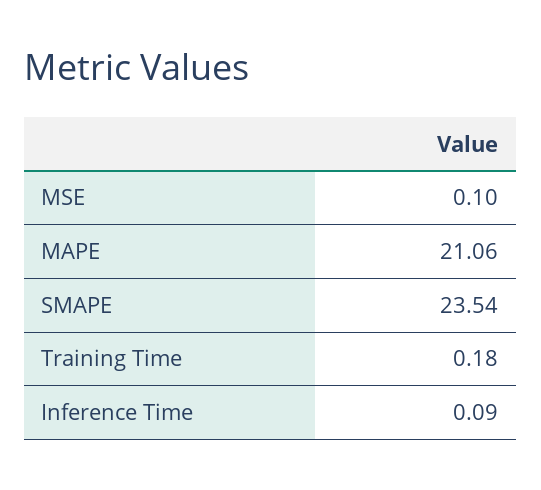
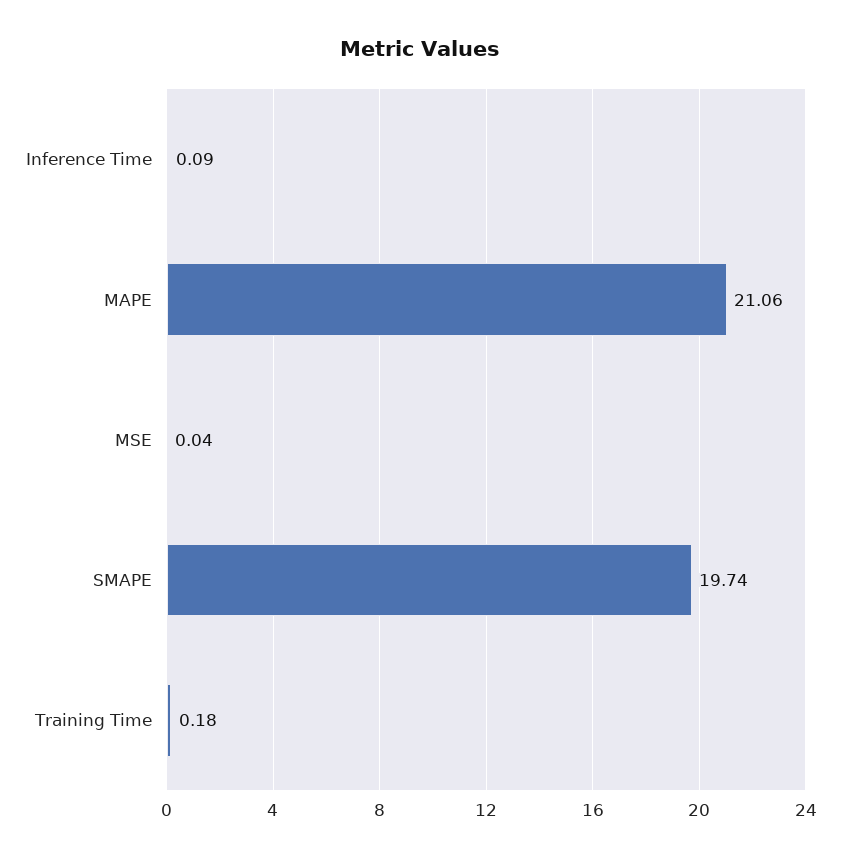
  {
-   "MSE": 0.1,
+   "MSE": 0.04,
    "MAPE": 21.06,
-   "SMAPE": 23.54,
+   "SMAPE": 19.74,
    "Training Time": 0.18,
    "Inference Time": 0.09
  }

